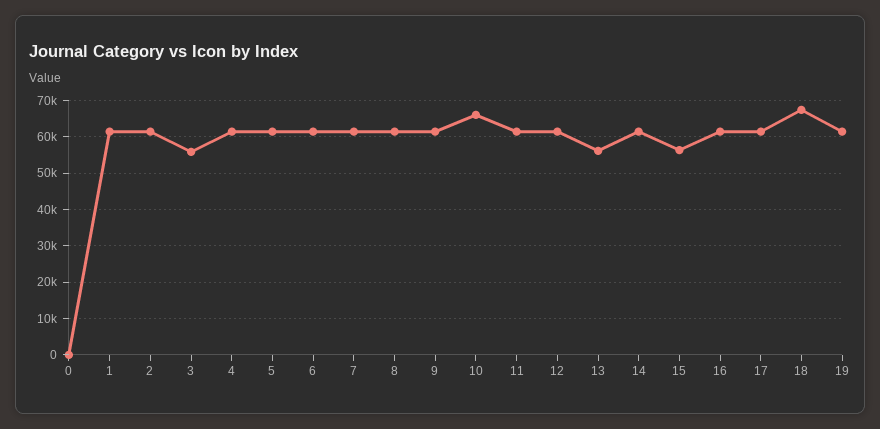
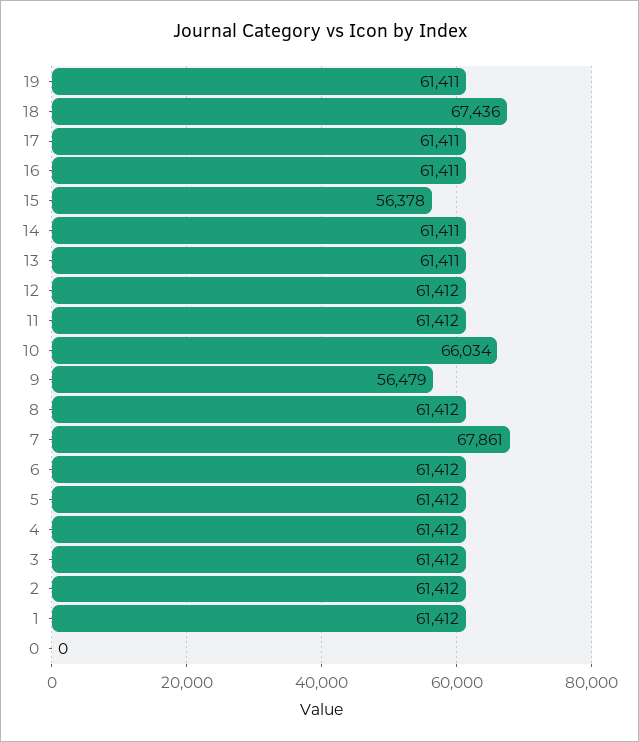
  {
    "0": 0,
    "1": 61412,
    "2": 61412,
-   "3": 56000,
+   "3": 61412,
    "4": 61412,
    "5": 61412,
    "6": 61412,
-   "7": 62000,
+   "7": 67861,
    "8": 61412,
-   "9": 62000,
+   "9": 56479,
    "10": 66034,
    "11": 61412,
    "12": 61412,
-   "13": 56000,
+   "13": 61411,
    "14": 61411,
    "15": 56378,
    "16": 61411,
    "17": 61411,
    "18": 67436,
    "19": 61411
  }

